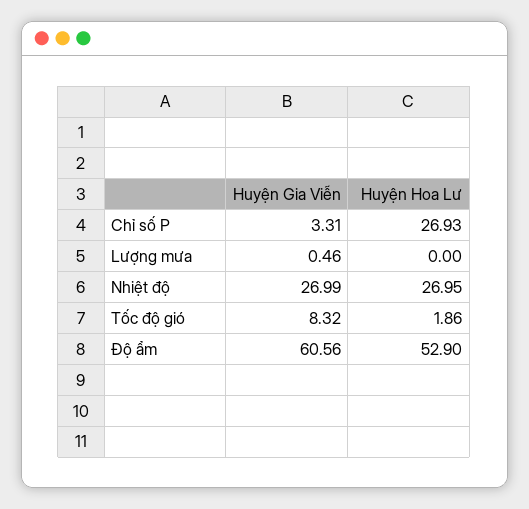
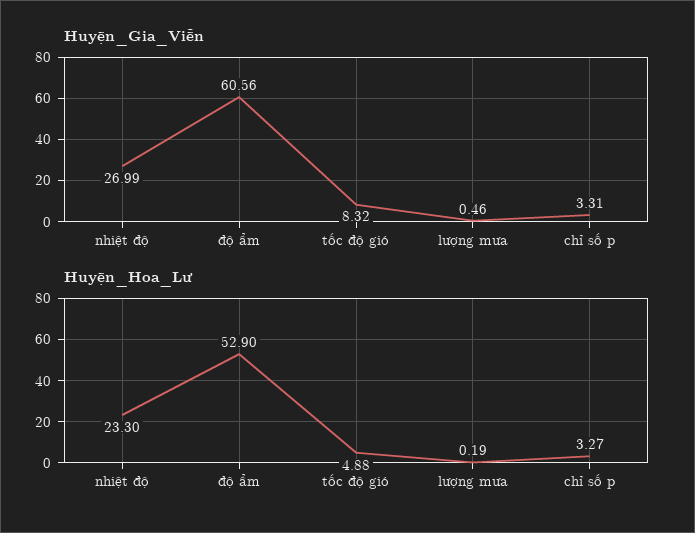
  {
    "Huyện Gia Viễn": {
      "Chỉ số P": 3.31,
      "Lượng mưa": 0.46,
      "Nhiệt độ": 26.99,
      "Tốc độ gió": 8.32,
      "Độ ẩm": 60.56
    },
    "Huyện Hoa Lư": {
-     "Chỉ số P": 26.93,
+     "Chỉ số P": 3.27,
-     "Lượng mưa": 0,
+     "Lượng mưa": 0.19,
-     "Nhiệt độ": 26.95,
+     "Nhiệt độ": 23.3,
-     "Tốc độ gió": 1.86,
+     "Tốc độ gió": 4.88,
      "Độ ẩm": 52.9
    }
  }

